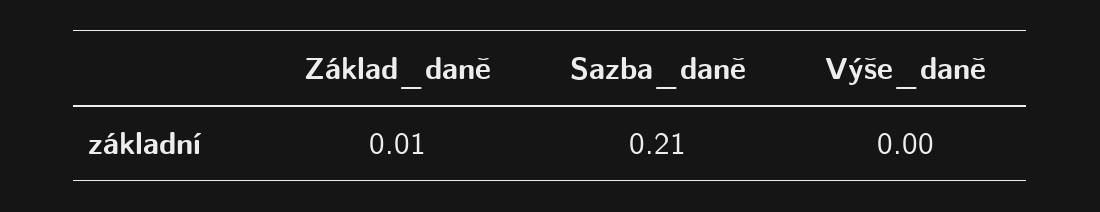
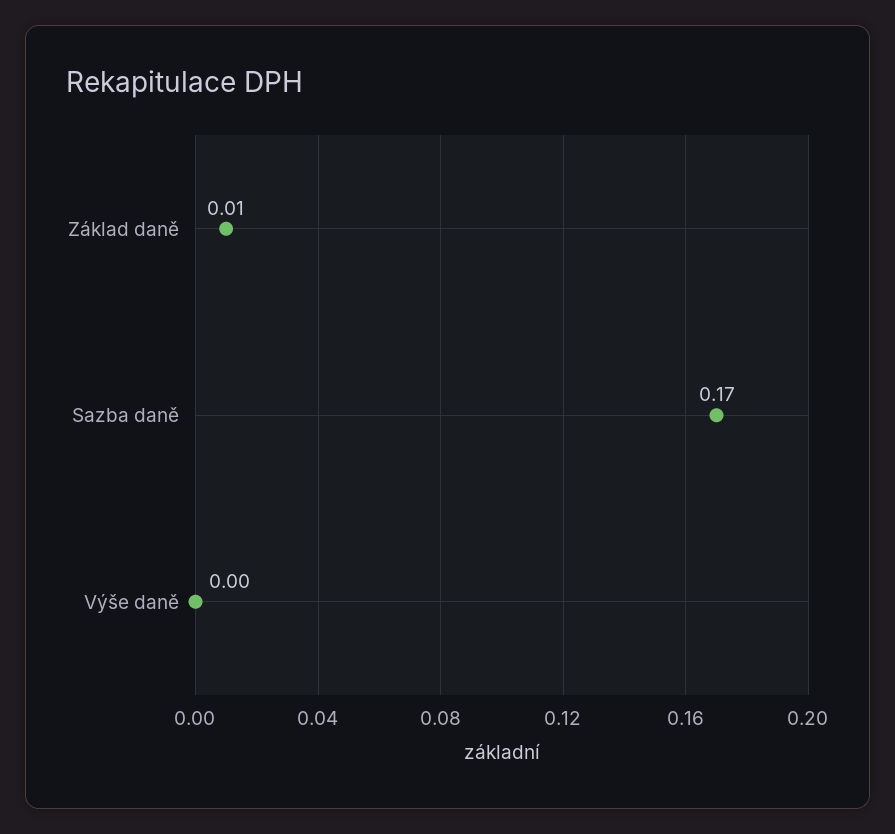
  {
    "Základ_daně": 0.01,
-   "Sazba_daně": 0.21,
+   "Sazba_daně": 0.17,
    "Výše_daně": 0
  }

